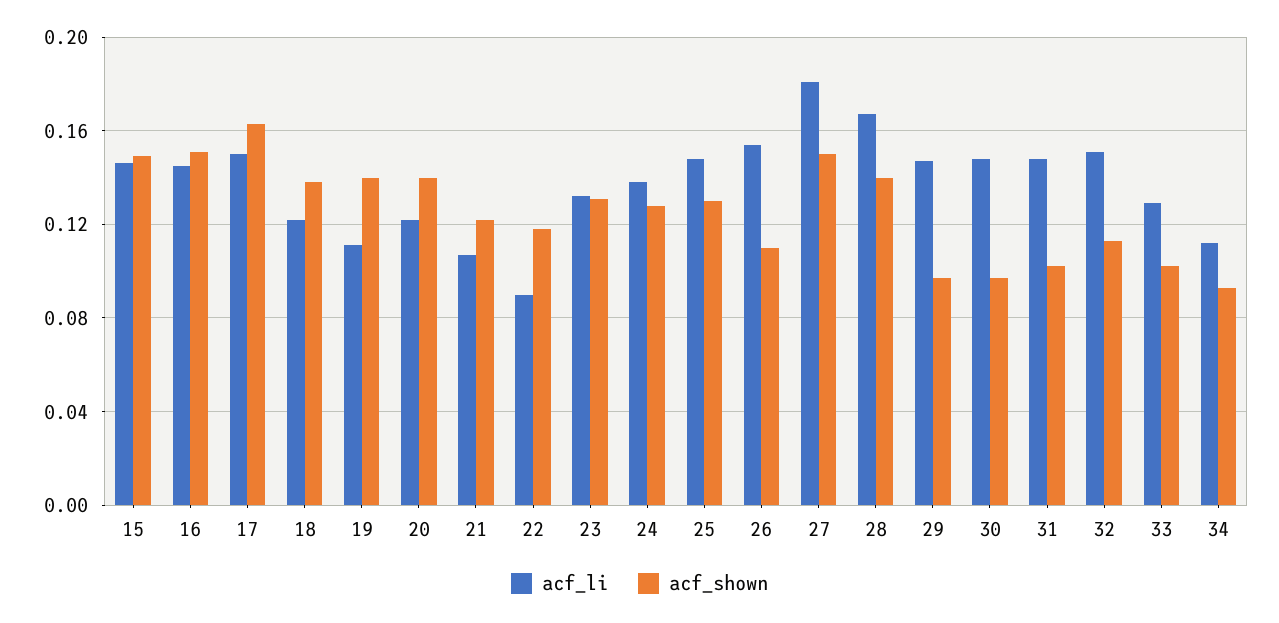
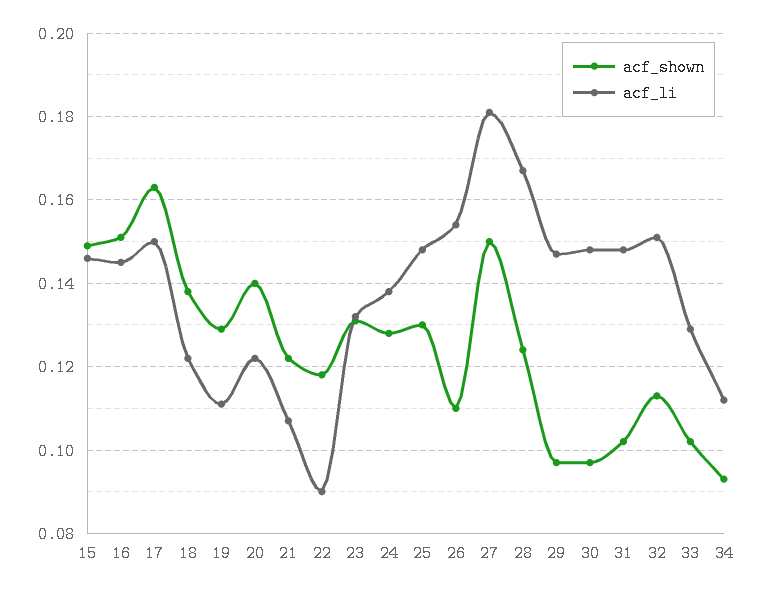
  {
    "acf_li": {
      "15": 0.145,
      "16": 0.145,
      "17": 0.15,
      "18": 0.12,
      "19": 0.11,
      "20": 0.12,
      "21": 0.105,
      "22": 0.09,
      "23": 0.13,
      "24": 0.14,
      "25": 0.15,
      "26": 0.155,
      "27": 0.18,
      "28": 0.165,
      "29": 0.145,
      "30": 0.15,
      "31": 0.15,
      "32": 0.15,
      "33": 0.13,
      "34": 0.11
    },
    "acf_shown": {
      "15": 0.15,
      "16": 0.15,
      "17": 0.165,
      "18": 0.14,
-     "19": 0.14,
+     "19": 0.13,
      "20": 0.14,
      "21": 0.12,
      "22": 0.12,
      "23": 0.13,
      "24": 0.13,
      "25": 0.13,
      "26": 0.11,
      "27": 0.15,
-     "28": 0.14,
+     "28": 0.125,
      "29": 0.095,
      "30": 0.095,
      "31": 0.1,
      "32": 0.115,
      "33": 0.1,
      "34": 0.095
    }
  }

